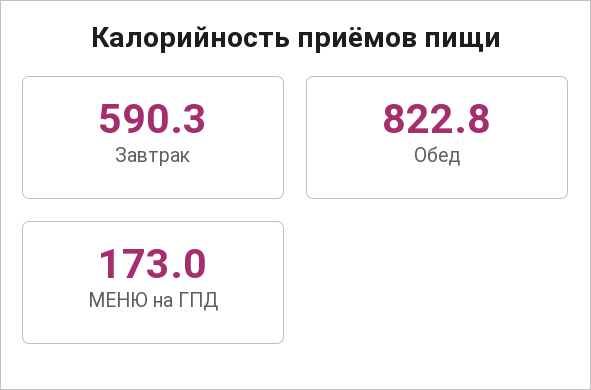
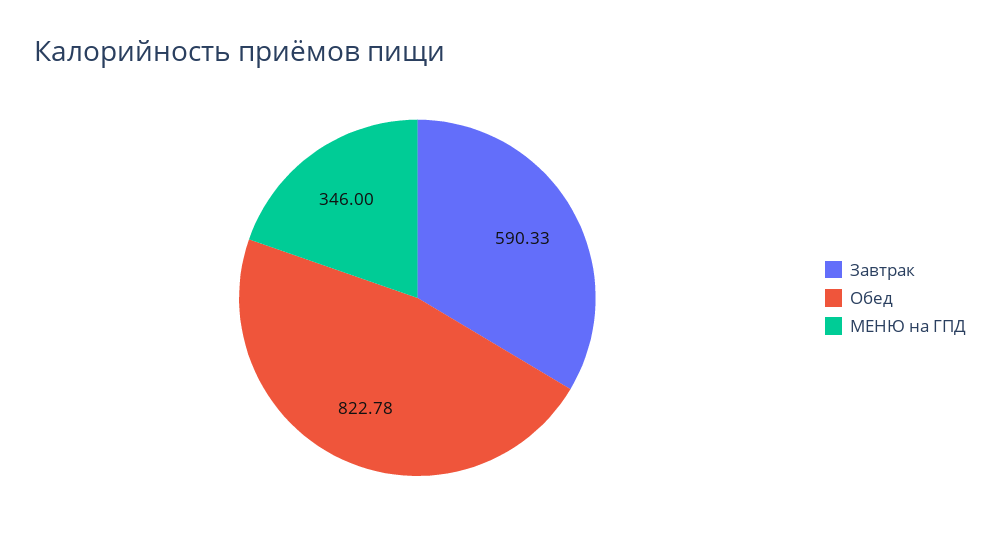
  {
    "Завтрак": 590.33,
    "Обед": 822.78,
-   "МЕНЮ на ГПД": 173
+   "МЕНЮ на ГПД": 346
  }

